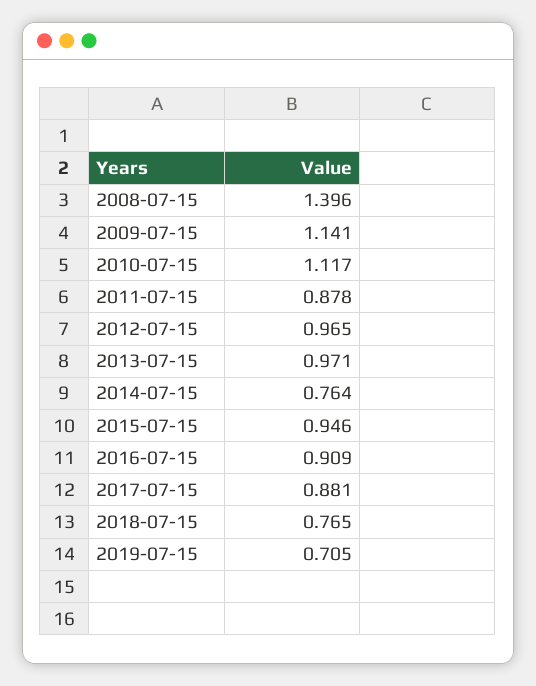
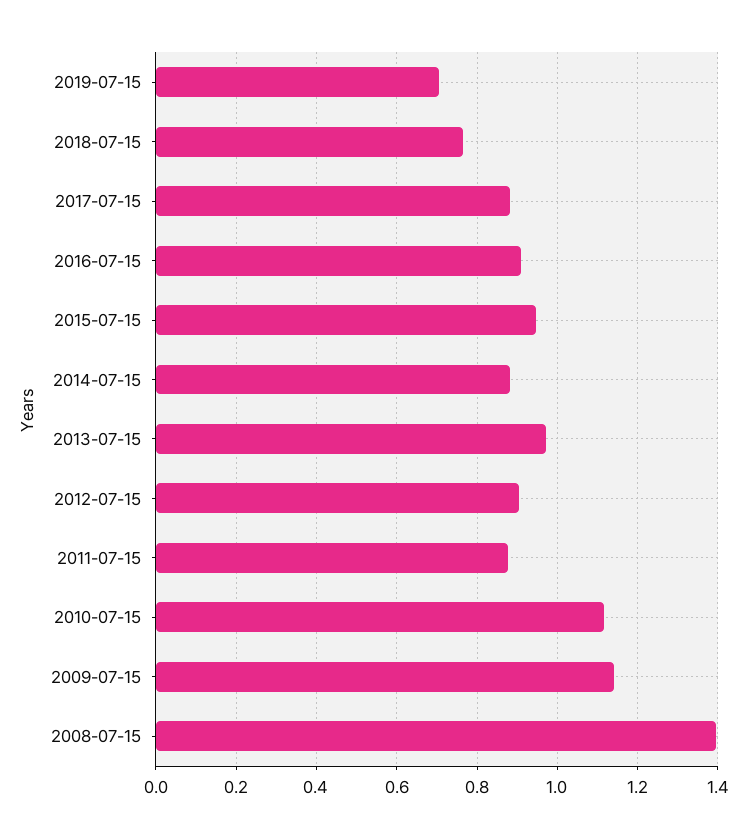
  {
    "2008-07-15": 1.396,
    "2009-07-15": 1.141,
    "2010-07-15": 1.117,
    "2011-07-15": 0.878,
-   "2012-07-15": 0.965,
+   "2012-07-15": 0.9,
    "2013-07-15": 0.971,
-   "2014-07-15": 0.764,
+   "2014-07-15": 0.88,
    "2015-07-15": 0.946,
    "2016-07-15": 0.909,
    "2017-07-15": 0.881,
    "2018-07-15": 0.765,
    "2019-07-15": 0.705
  }

